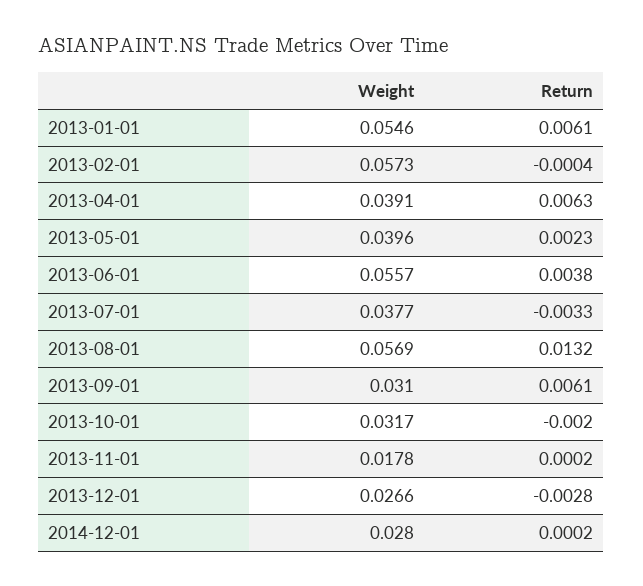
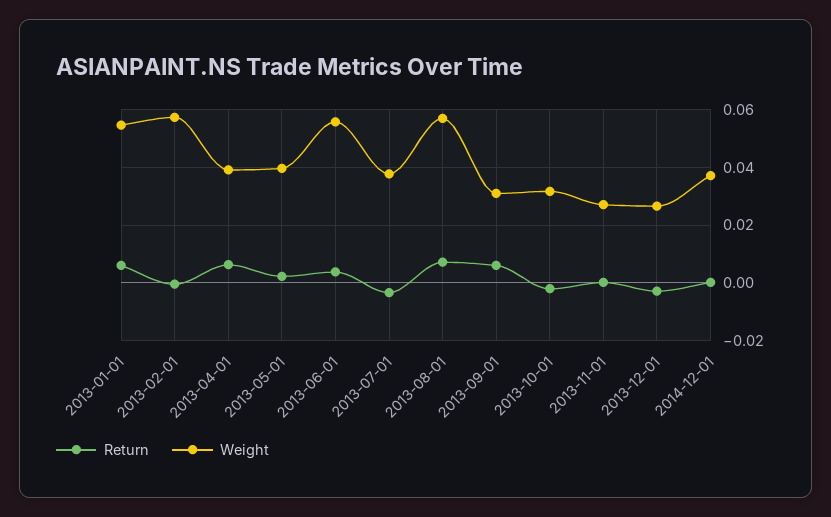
  {
    "Weight": {
      "2013-01-01": 0.0546,
      "2013-02-01": 0.0573,
      "2013-04-01": 0.0391,
      "2013-05-01": 0.0396,
      "2013-06-01": 0.0557,
      "2013-07-01": 0.0377,
      "2013-08-01": 0.0569,
      "2013-09-01": 0.031,
      "2013-10-01": 0.0317,
-     "2013-11-01": 0.0178,
+     "2013-11-01": 0.0275,
      "2013-12-01": 0.0266,
-     "2014-12-01": 0.028
+     "2014-12-01": 0.0375
    },
    "Return": {
      "2013-01-01": 0.0061,
      "2013-02-01": -0.0004,
      "2013-04-01": 0.0063,
      "2013-05-01": 0.0023,
      "2013-06-01": 0.0038,
      "2013-07-01": -0.0033,
-     "2013-08-01": 0.0132,
+     "2013-08-01": 0.0075,
      "2013-09-01": 0.0061,
      "2013-10-01": -0.002,
      "2013-11-01": 0.0002,
      "2013-12-01": -0.0028,
      "2014-12-01": 0.0002
    }
  }

